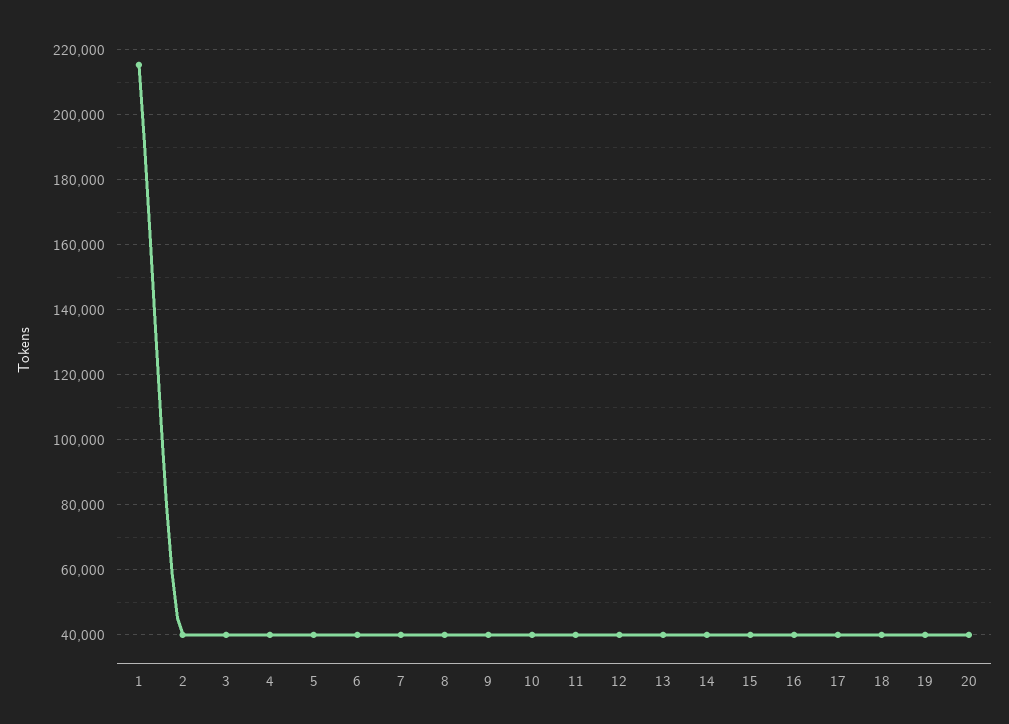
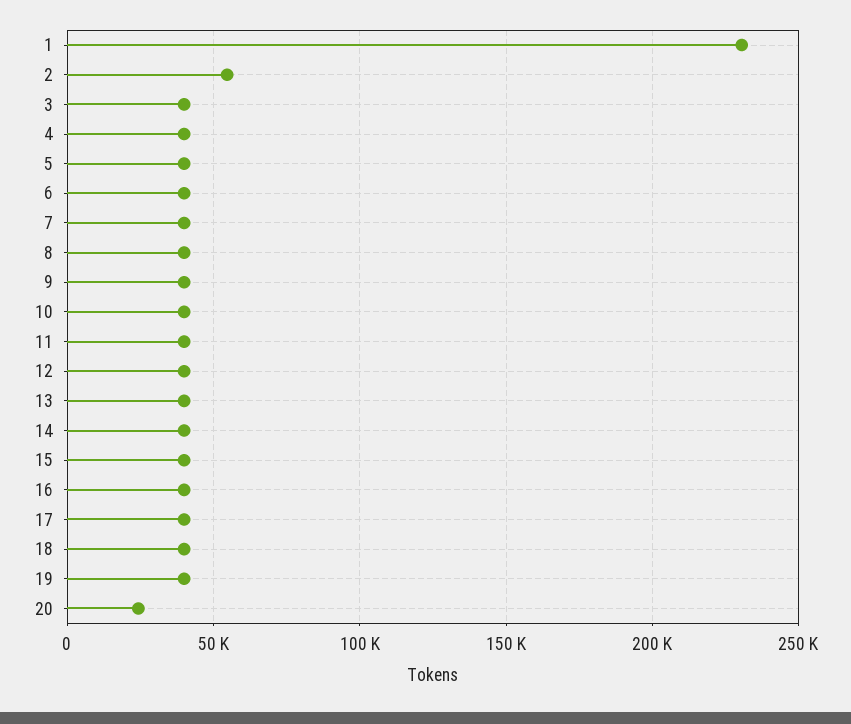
  {
-   "1": 216000,
+   "1": 230000,
-   "2": 40000,
+   "2": 55000,
    "3": 40000,
    "4": 40000,
    "5": 40000,
    "6": 40000,
    "7": 40000,
    "8": 40000,
    "9": 40000,
    "10": 40000,
    "11": 40000,
    "12": 40000,
    "13": 40000,
    "14": 40000,
    "15": 40000,
    "16": 40000,
    "17": 40000,
    "18": 40000,
    "19": 40000,
-   "20": 40000
+   "20": 25000
  }

